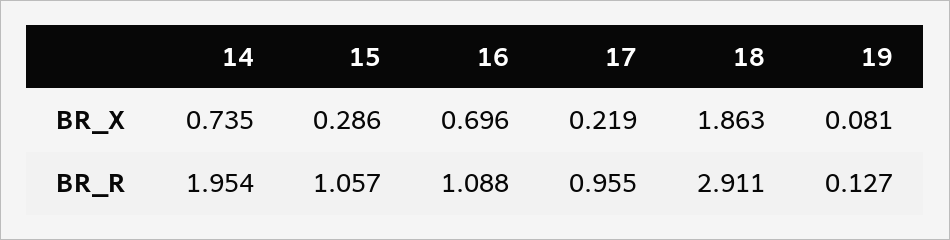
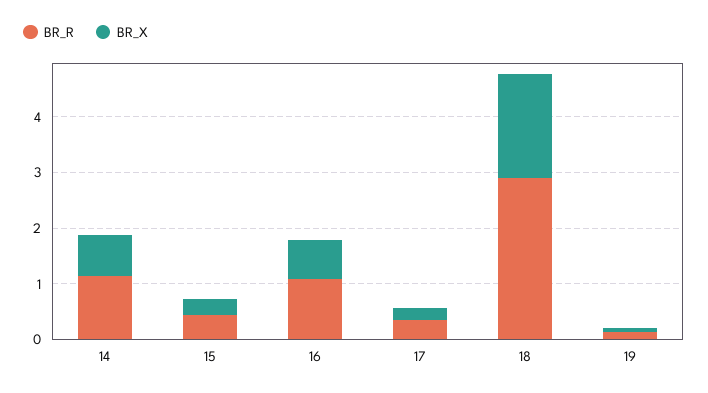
  {
    "BR_X": {
      "14": 0.735,
      "15": 0.286,
      "16": 0.696,
      "17": 0.219,
      "18": 1.863,
      "19": 0.081
    },
    "BR_R": {
-     "14": 1.954,
+     "14": 1.2,
-     "15": 1.057,
+     "15": 0.4,
      "16": 1.088,
-     "17": 0.955,
+     "17": 0.4,
      "18": 2.911,
      "19": 0.127
    }
  }

